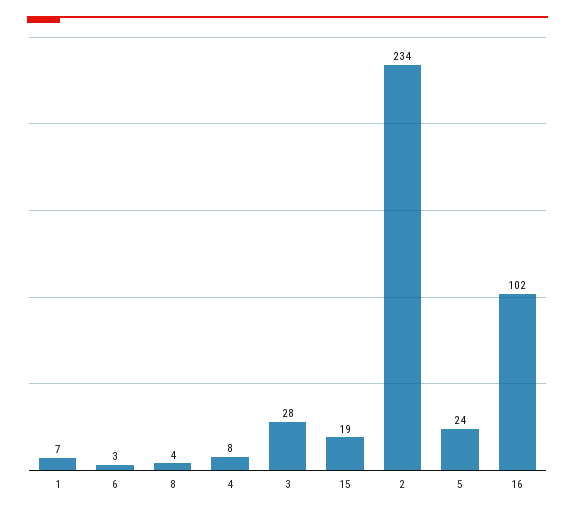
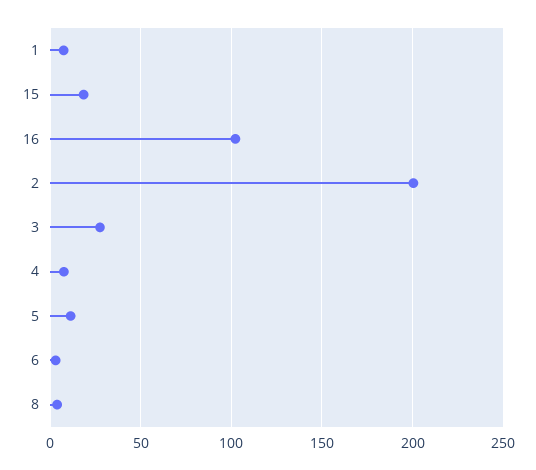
  {
    "1": 7,
    "6": 3,
    "8": 4,
    "4": 8,
    "3": 28,
    "15": 19,
-   "2": 234,
+   "2": 200,
-   "5": 24,
+   "5": 10,
    "16": 102
  }

